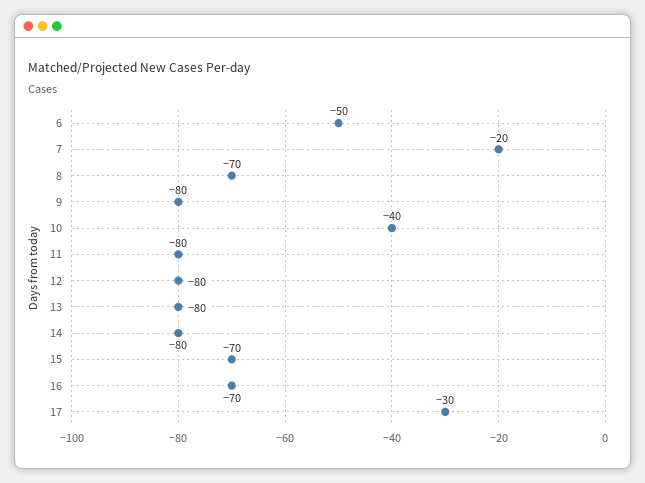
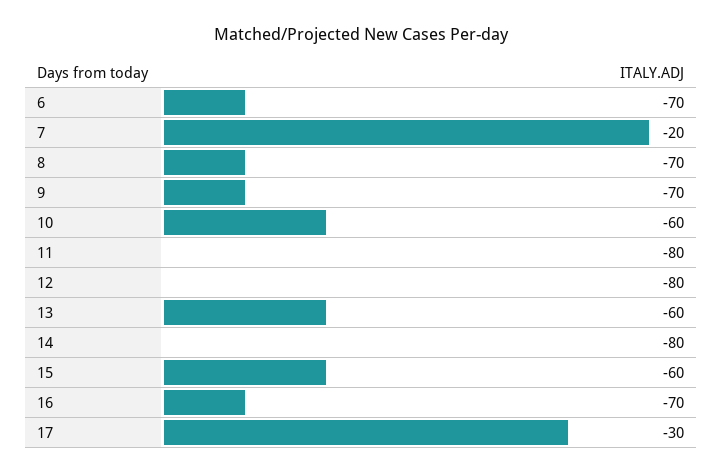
  {
-   "6": -50,
+   "6": -70,
    "7": -20,
    "8": -70,
-   "9": -80,
+   "9": -70,
-   "10": -40,
+   "10": -60,
    "11": -80,
    "12": -80,
-   "13": -80,
+   "13": -60,
    "14": -80,
-   "15": -70,
+   "15": -60,
    "16": -70,
    "17": -30
  }

